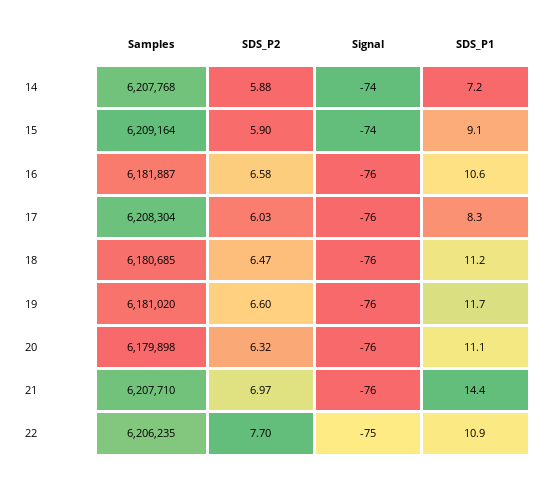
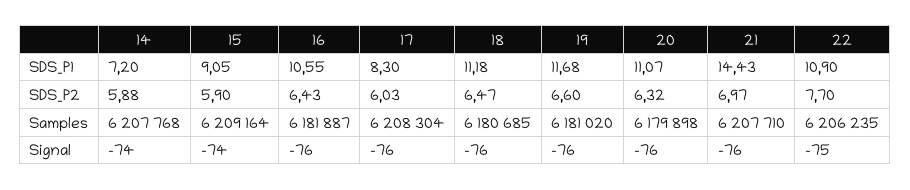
  {
    "Samples": {
      "14": 6207768,
      "15": 6209164,
      "16": 6181887,
      "17": 6208304,
      "18": 6180685,
      "19": 6181020,
      "20": 6179898,
      "21": 6207710,
      "22": 6206235
    },
    "SDS_P2": {
      "14": 5.88,
      "15": 5.9,
-     "16": 6.58,
+     "16": 6.43,
      "17": 6.03,
      "18": 6.47,
      "19": 6.6,
      "20": 6.32,
      "21": 6.97,
      "22": 7.7
    },
    "Signal": {
      "14": -74,
      "15": -74,
      "16": -76,
      "17": -76,
      "18": -76,
      "19": -76,
      "20": -76,
      "21": -76,
      "22": -75
    },
    "SDS_P1": {
      "14": 7.2,
      "15": 9.05,
      "16": 10.55,
      "17": 8.3,
      "18": 11.18,
      "19": 11.68,
      "20": 11.07,
      "21": 14.43,
      "22": 10.9
    }
  }

